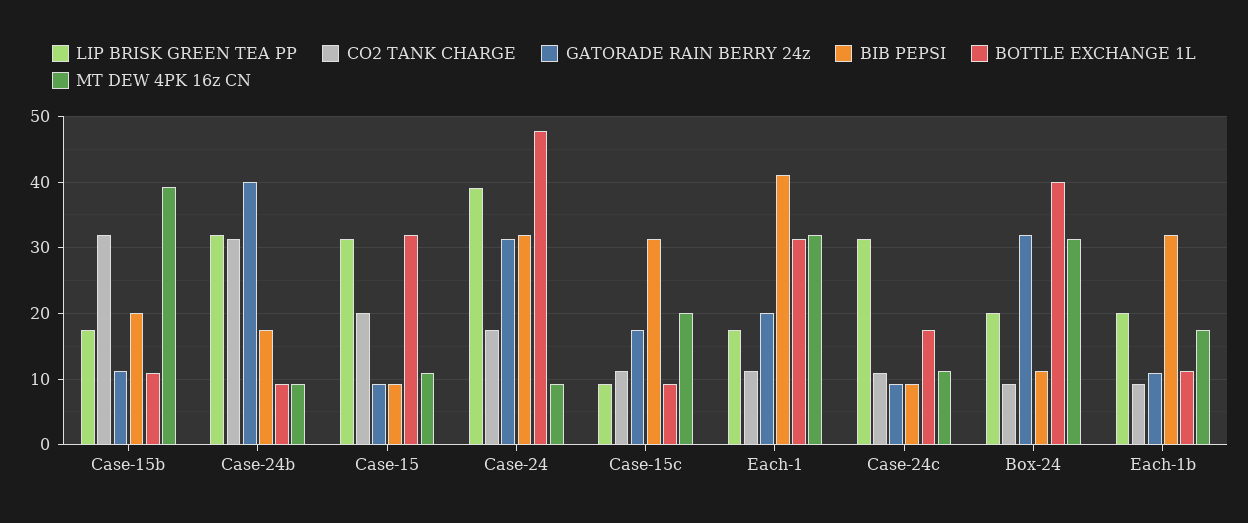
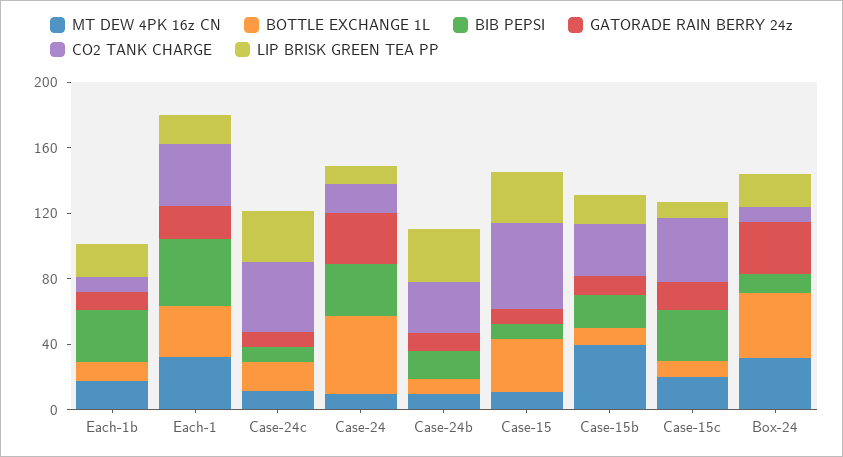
  {
    "LIP BRISK GREEN TEA PP": {
      "Case-15b": 18,
      "Case-24b": 32,
      "Case-15": 31,
-     "Case-24": 39,
+     "Case-24": 10,
      "Case-15c": 9,
      "Each-1": 18,
      "Case-24c": 31,
      "Box-24": 20,
      "Each-1b": 20
    },
    "CO2 TANK CHARGE": {
      "Case-15b": 32,
      "Case-24b": 31,
-     "Case-15": 20,
+     "Case-15": 50,
      "Case-24": 18,
-     "Case-15c": 11,
+     "Case-15c": 40,
-     "Each-1": 11,
+     "Each-1": 40,
-     "Case-24c": 11,
+     "Case-24c": 40,
      "Box-24": 9,
      "Each-1b": 9
    },
    "GATORADE RAIN BERRY 24z": {
      "Case-15b": 11,
-     "Case-24b": 40,
+     "Case-24b": 10,
      "Case-15": 9,
      "Case-24": 31,
      "Case-15c": 18,
      "Each-1": 20,
      "Case-24c": 9,
      "Box-24": 32,
      "Each-1b": 11
    },
    "BIB PEPSI": {
      "Case-15b": 20,
      "Case-24b": 18,
      "Case-15": 9,
      "Case-24": 32,
      "Case-15c": 31,
      "Each-1": 41,
      "Case-24c": 9,
      "Box-24": 11,
      "Each-1b": 32
    },
    "BOTTLE EXCHANGE 1L": {
      "Case-15b": 11,
      "Case-24b": 9,
      "Case-15": 32,
      "Case-24": 48,
      "Case-15c": 9,
      "Each-1": 31,
      "Case-24c": 18,
      "Box-24": 40,
      "Each-1b": 11
    },
    "MT DEW 4PK 16z CN": {
      "Case-15b": 39,
      "Case-24b": 9,
      "Case-15": 11,
      "Case-24": 9,
      "Case-15c": 20,
      "Each-1": 32,
      "Case-24c": 11,
      "Box-24": 31,
      "Each-1b": 18
    }
  }

